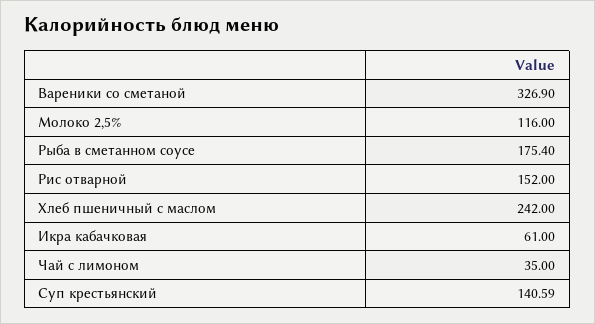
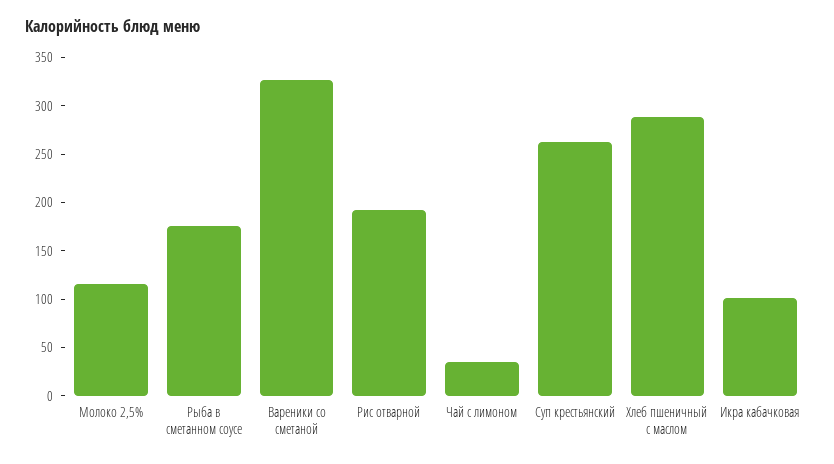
  {
    "Вареники со сметаной": 326.9,
    "Молоко 2,5%": 116,
    "Рыба в сметанном соусе": 175.4,
-   "Рис отварной": 152,
+   "Рис отварной": 190,
-   "Хлеб пшеничный с маслом": 242,
+   "Хлеб пшеничный с маслом": 290,
-   "Икра кабачковая": 61,
+   "Икра кабачковая": 100,
    "Чай с лимоном": 35,
-   "Суп крестьянский": 140.59
+   "Суп крестьянский": 260
  }

